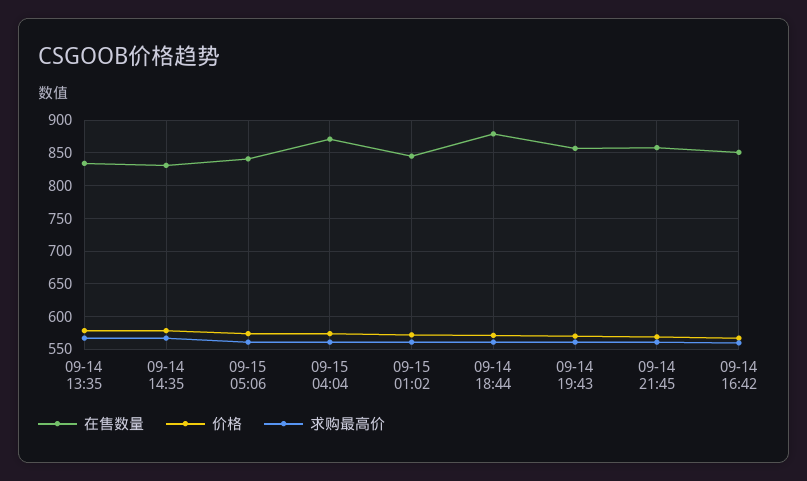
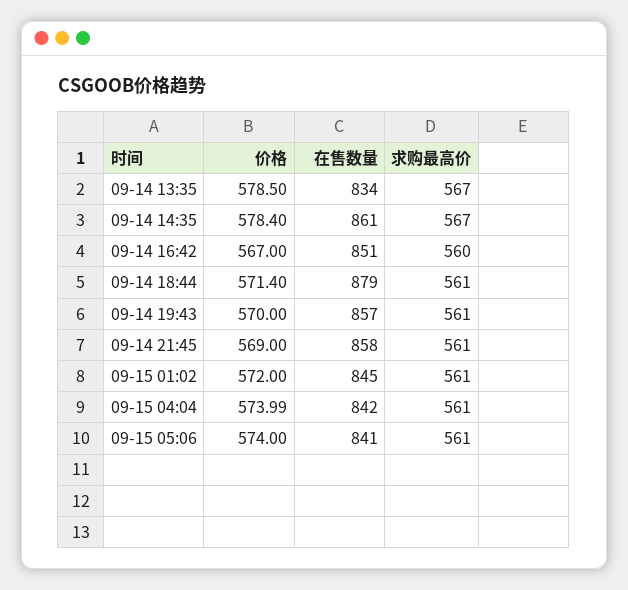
  {
    "在售数量": {
      "09-14 13:35": 834,
-     "09-14 14:35": 830,
+     "09-14 14:35": 861,
      "09-15 05:06": 841,
-     "09-15 04:04": 870,
+     "09-15 04:04": 842,
      "09-15 01:02": 845,
      "09-14 18:44": 879,
      "09-14 19:43": 857,
      "09-14 21:45": 858,
      "09-14 16:42": 851
    },
    "价格": {
      "09-14 13:35": 578.5,
      "09-14 14:35": 578.4,
      "09-15 05:06": 574,
      "09-15 04:04": 573.99,
      "09-15 01:02": 572,
      "09-14 18:44": 571.4,
      "09-14 19:43": 570,
      "09-14 21:45": 569,
      "09-14 16:42": 567
    },
    "求购最高价": {
      "09-14 13:35": 567,
      "09-14 14:35": 567,
      "09-15 05:06": 561,
      "09-15 04:04": 561,
      "09-15 01:02": 561,
      "09-14 18:44": 561,
      "09-14 19:43": 561,
      "09-14 21:45": 561,
      "09-14 16:42": 560
    }
  }

